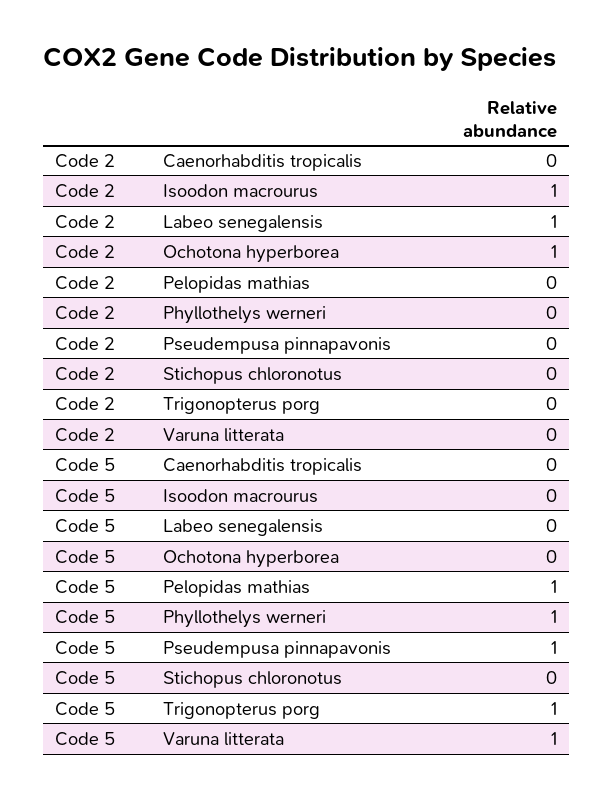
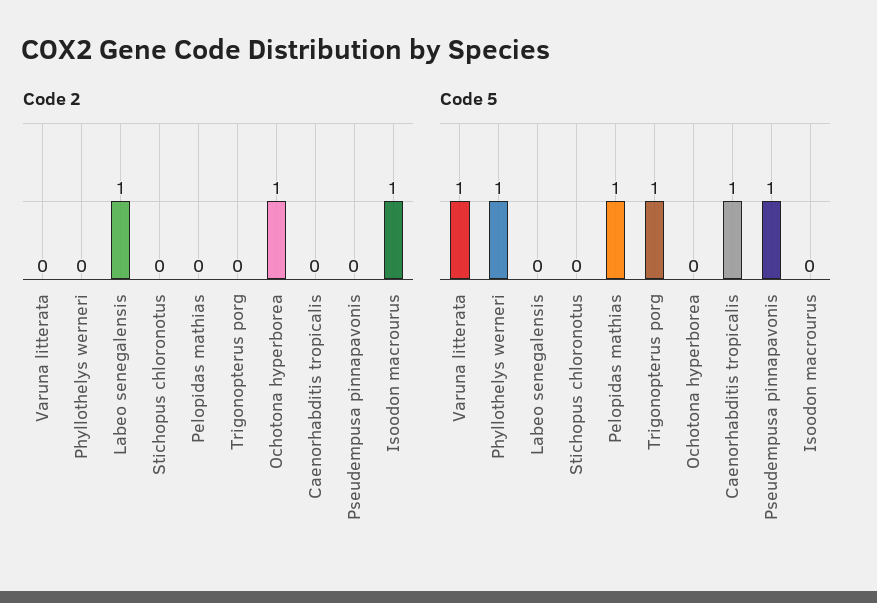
  {
    "Code 2": {
      "Caenorhabditis tropicalis": 0,
      "Isoodon macrourus": 1,
      "Labeo senegalensis": 1,
      "Ochotona hyperborea": 1,
      "Pelopidas mathias": 0,
      "Phyllothelys werneri": 0,
      "Pseudempusa pinnapavonis": 0,
      "Stichopus chloronotus": 0,
      "Trigonopterus porg": 0,
      "Varuna litterata": 0
    },
    "Code 5": {
-     "Caenorhabditis tropicalis": 0,
+     "Caenorhabditis tropicalis": 1,
      "Isoodon macrourus": 0,
      "Labeo senegalensis": 0,
      "Ochotona hyperborea": 0,
      "Pelopidas mathias": 1,
      "Phyllothelys werneri": 1,
      "Pseudempusa pinnapavonis": 1,
      "Stichopus chloronotus": 0,
      "Trigonopterus porg": 1,
      "Varuna litterata": 1
    }
  }

